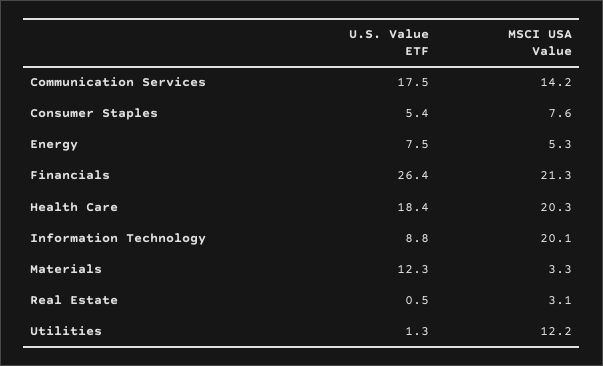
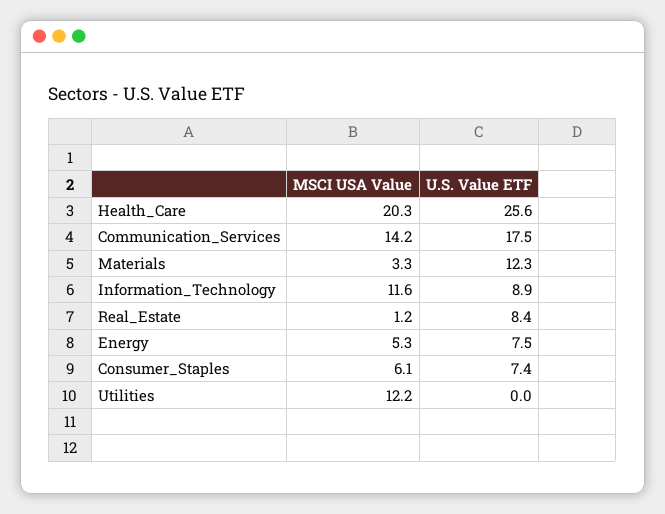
  {
    "U.S. Value ETF": {
      "Communication Services": 17.5,
-     "Consumer Staples": 5.4,
+     "Consumer Staples": 7.4,
      "Energy": 7.5,
-     "Financials": 26.4,
-     "Health Care": 18.4,
+     "Health Care": 25.6,
-     "Information Technology": 8.8,
+     "Information Technology": 8.9,
      "Materials": 12.3,
-     "Real Estate": 0.5,
+     "Real Estate": 8.4,
-     "Utilities": 1.3
+     "Utilities": 0
    },
    "MSCI USA Value": {
      "Communication Services": 14.2,
-     "Consumer Staples": 7.6,
+     "Consumer Staples": 6.1,
      "Energy": 5.3,
-     "Financials": 21.3,
      "Health Care": 20.3,
-     "Information Technology": 20.1,
+     "Information Technology": 11.6,
      "Materials": 3.3,
-     "Real Estate": 3.1,
+     "Real Estate": 1.2,
      "Utilities": 12.2
    }
  }

